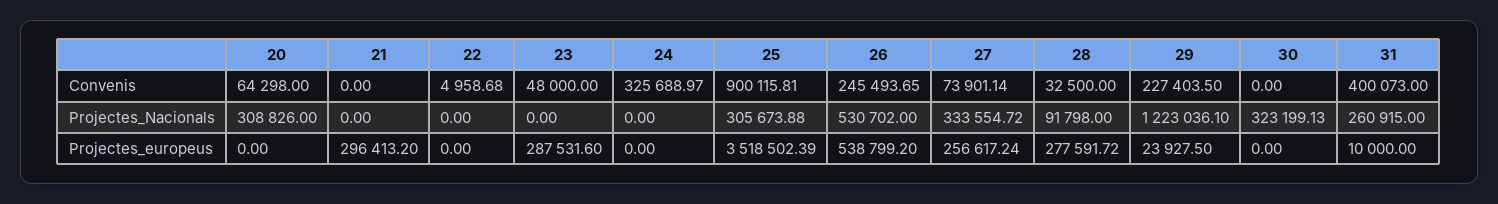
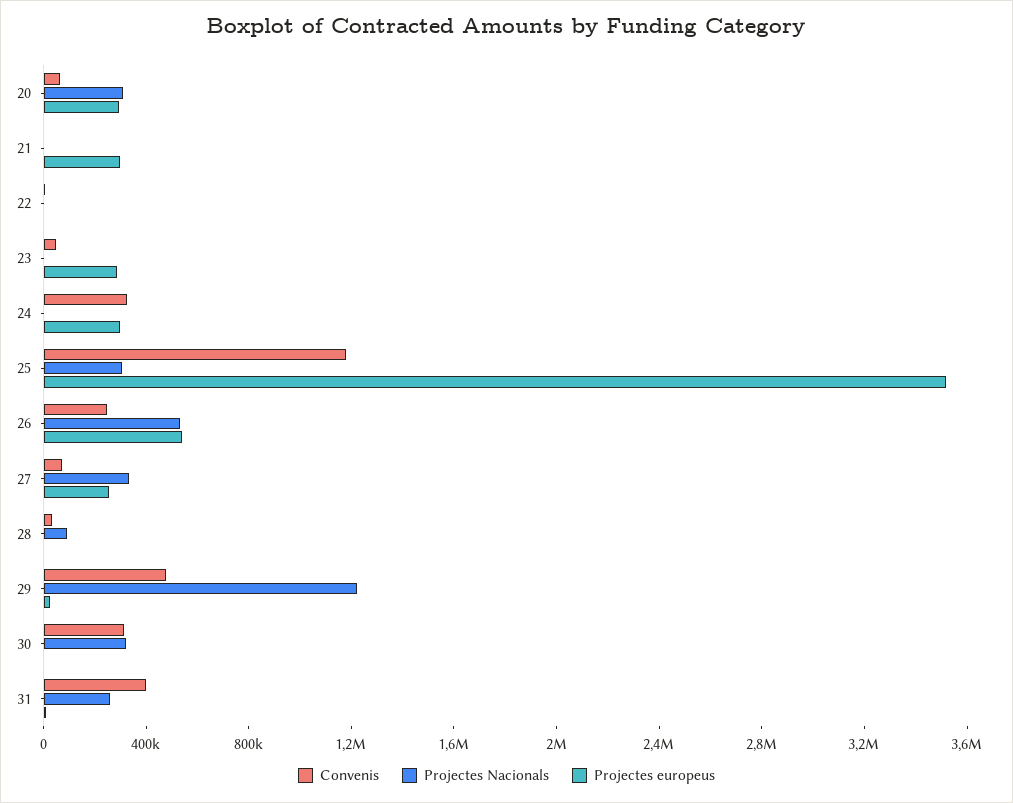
  {
    "Convenis": {
      "20": 64298,
      "21": 0,
      "22": 4958.68,
      "23": 48000,
      "24": 325688.97,
-     "25": 900115.81,
+     "25": 1200000,
      "26": 245493.65,
      "27": 73901.14,
      "28": 32500,
-     "29": 227403.5,
+     "29": 500000,
-     "30": 0,
+     "30": 300000,
      "31": 400073
    },
    "Projectes_Nacionals": {
      "20": 308826,
      "21": 0,
      "22": 0,
      "23": 0,
      "24": 0,
      "25": 305673.88,
      "26": 530702,
      "27": 333554.72,
      "28": 91798,
      "29": 1223036.1,
      "30": 323199.13,
      "31": 260915
    },
    "Projectes_europeus": {
-     "20": 0,
+     "20": 300000,
      "21": 296413.2,
      "22": 0,
      "23": 287531.6,
-     "24": 0,
+     "24": 300000,
      "25": 3518502.39,
      "26": 538799.2,
      "27": 256617.24,
-     "28": 277591.72,
+     "28": 0,
      "29": 23927.5,
      "30": 0,
      "31": 10000
    }
  }

